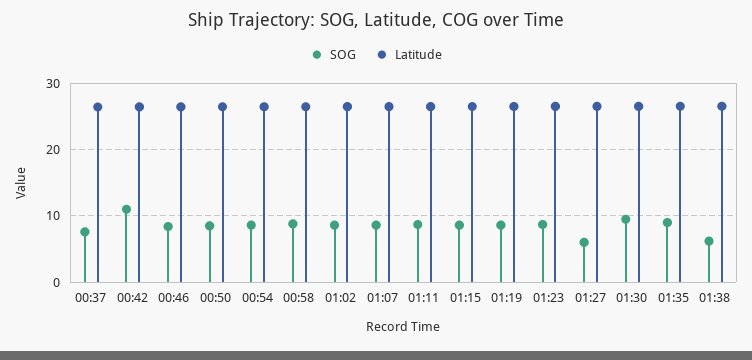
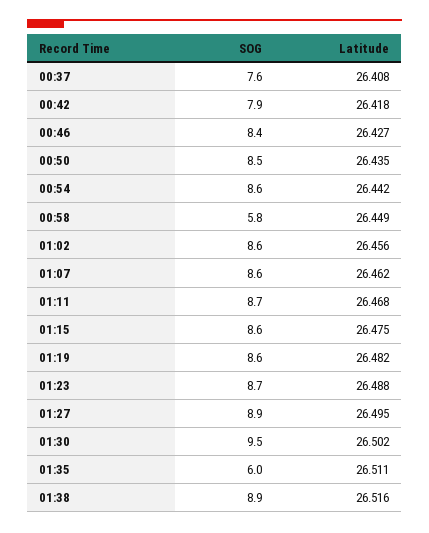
  {
    "SOG": {
      "00:37": 7.6,
-     "00:42": 11,
+     "00:42": 7.9,
      "00:46": 8.4,
      "00:50": 8.5,
      "00:54": 8.6,
-     "00:58": 9,
+     "00:58": 5.8,
      "01:02": 8.6,
      "01:07": 8.6,
      "01:11": 8.7,
      "01:15": 8.6,
      "01:19": 8.6,
      "01:23": 8.7,
-     "01:27": 6,
+     "01:27": 8.9,
      "01:30": 9.5,
-     "01:35": 9,
+     "01:35": 6,
-     "01:38": 6
+     "01:38": 8.9
    },
    "Latitude": {
      "00:37": 26.408,
      "00:42": 26.418,
      "00:46": 26.427,
      "00:50": 26.435,
      "00:54": 26.442,
      "00:58": 26.449,
      "01:02": 26.456,
      "01:07": 26.462,
      "01:11": 26.468,
      "01:15": 26.475,
      "01:19": 26.482,
      "01:23": 26.488,
      "01:27": 26.495,
      "01:30": 26.502,
      "01:35": 26.511,
      "01:38": 26.516
    }
  }

